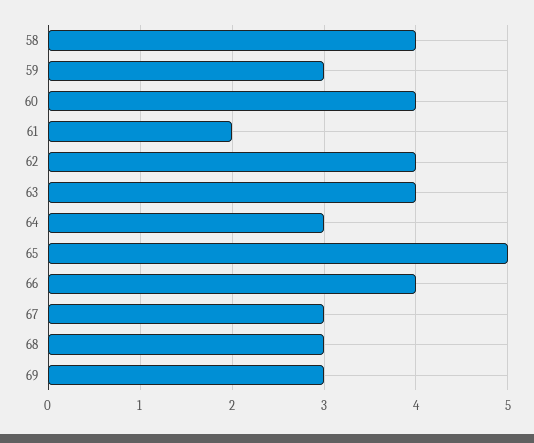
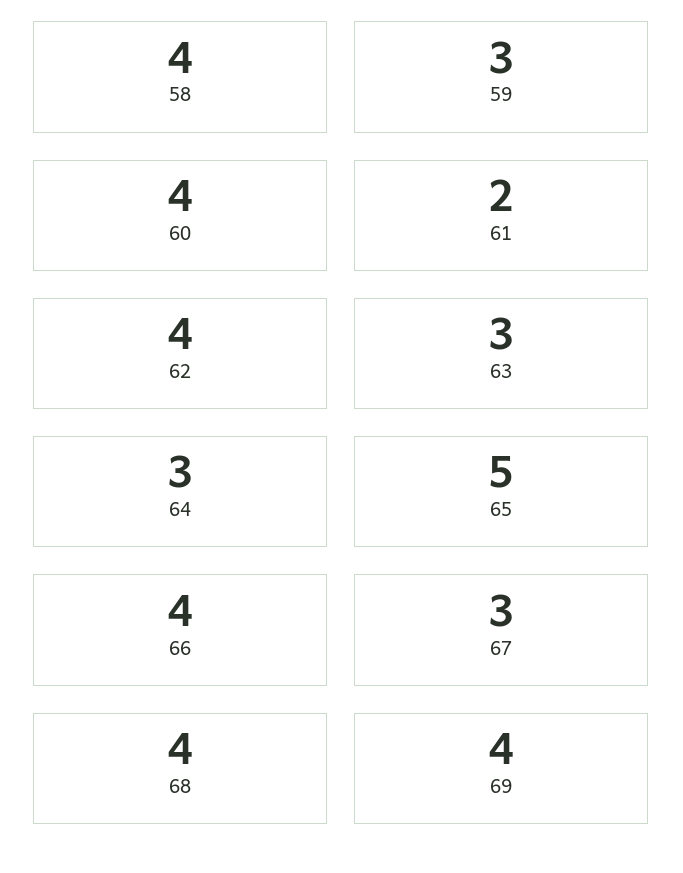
  {
    "58": 4,
    "59": 3,
    "60": 4,
    "61": 2,
    "62": 4,
-   "63": 4,
+   "63": 3,
    "64": 3,
    "65": 5,
    "66": 4,
    "67": 3,
-   "68": 3,
+   "68": 4,
-   "69": 3
+   "69": 4
  }

